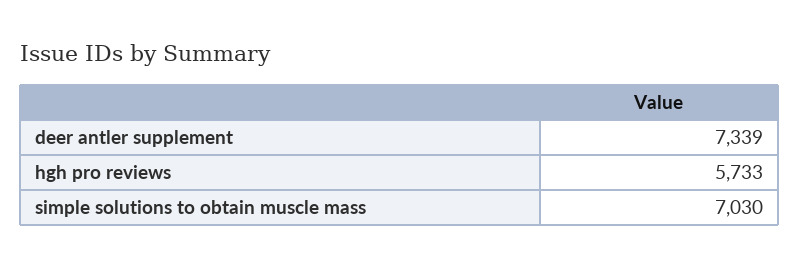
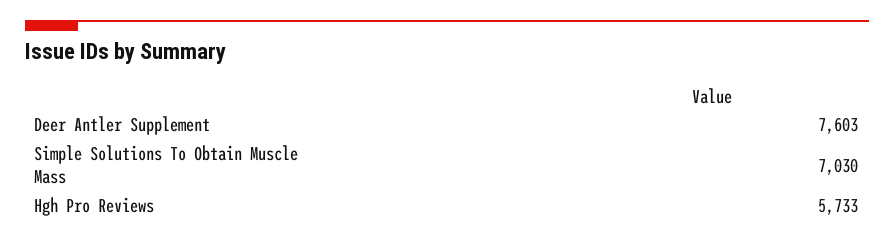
  {
-   "deer antler supplement": 7339,
+   "deer antler supplement": 7603,
    "hgh pro reviews": 5733,
    "simple solutions to obtain muscle mass": 7030
  }

